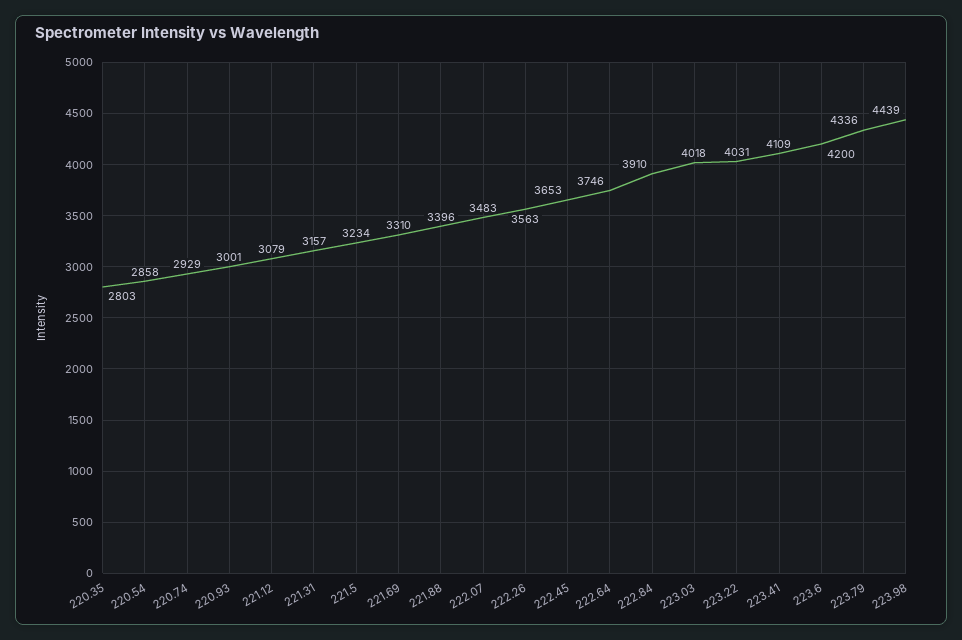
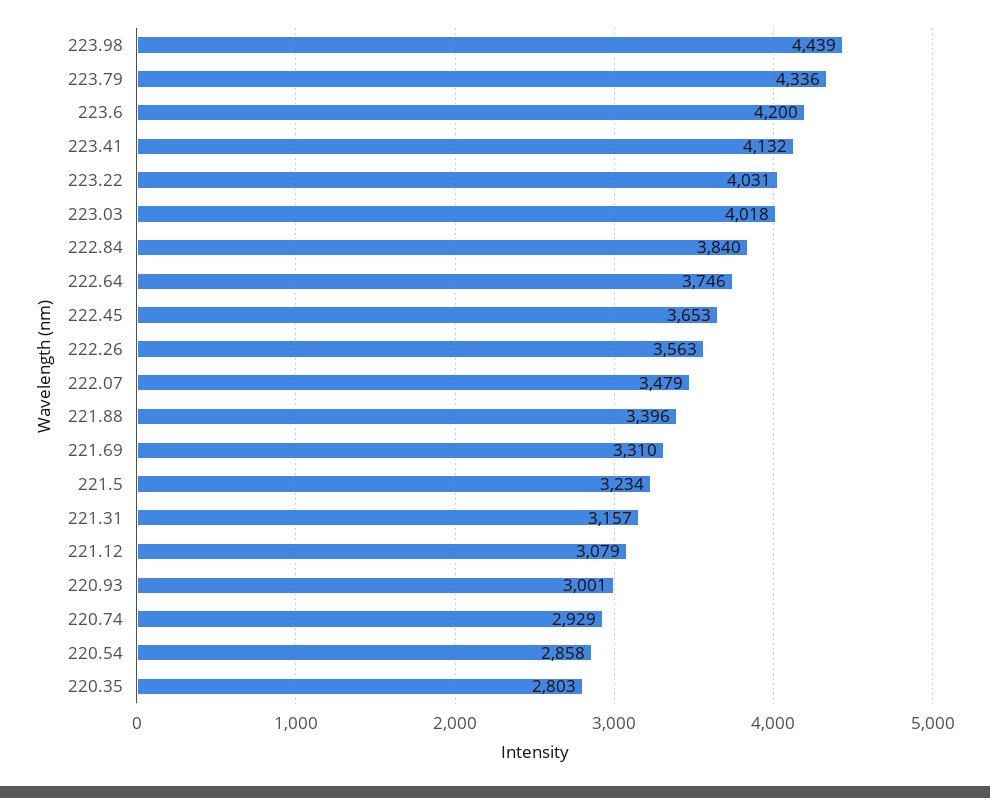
  {
    "220.35": 2803,
    "220.54": 2858,
    "220.74": 2929,
    "220.93": 3001,
    "221.12": 3079,
    "221.31": 3157,
    "221.5": 3234,
    "221.69": 3310,
    "221.88": 3396,
-   "222.07": 3483,
+   "222.07": 3479,
    "222.26": 3563,
    "222.45": 3653,
    "222.64": 3746,
-   "222.84": 3910,
+   "222.84": 3840,
    "223.03": 4018,
    "223.22": 4031,
-   "223.41": 4109,
+   "223.41": 4132,
    "223.6": 4200,
    "223.79": 4336,
    "223.98": 4439
  }

